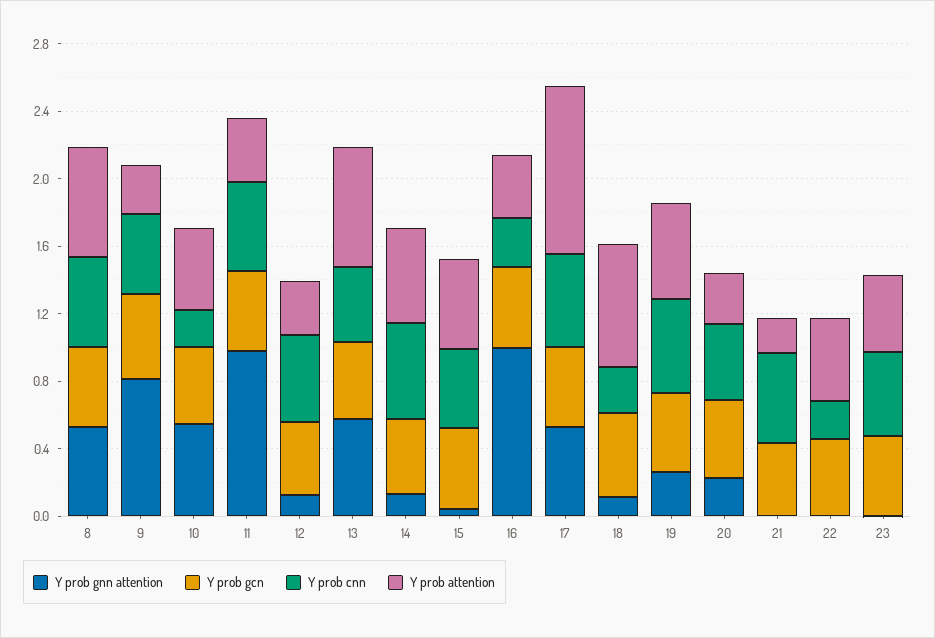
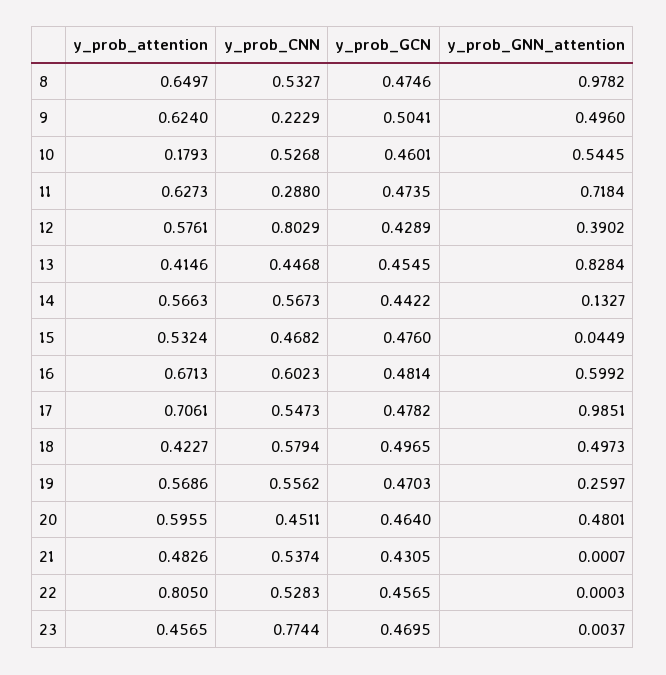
  {
    "Y prob gnn attention": {
-     "8": 0.5,
+     "8": 0.9782,
-     "9": 0.8,
+     "9": 0.496,
      "10": 0.5445,
-     "11": 1,
+     "11": 0.7184,
-     "12": 0.1,
+     "12": 0.3902,
-     "13": 0.6,
+     "13": 0.8284,
      "14": 0.1327,
      "15": 0.0449,
-     "16": 1,
+     "16": 0.5992,
-     "17": 0.5,
+     "17": 0.9851,
-     "18": 0.1,
+     "18": 0.4973,
      "19": 0.2597,
-     "20": 0.2,
+     "20": 0.4801,
      "21": 0.0007,
      "22": 0.0003,
      "23": 0.0037
    },
    "Y prob gcn": {
      "8": 0.4746,
      "9": 0.5041,
      "10": 0.4601,
      "11": 0.4735,
      "12": 0.4289,
      "13": 0.4545,
      "14": 0.4422,
      "15": 0.476,
      "16": 0.4814,
      "17": 0.4782,
      "18": 0.4965,
      "19": 0.4703,
      "20": 0.464,
      "21": 0.4305,
      "22": 0.4565,
      "23": 0.4695
    },
    "Y prob cnn": {
      "8": 0.5327,
-     "9": 0.5,
+     "9": 0.2229,
-     "10": 0.2,
+     "10": 0.5268,
-     "11": 0.5,
+     "11": 0.288,
-     "12": 0.5,
+     "12": 0.8029,
      "13": 0.4468,
      "14": 0.5673,
      "15": 0.4682,
-     "16": 0.3,
+     "16": 0.6023,
      "17": 0.5473,
-     "18": 0.3,
+     "18": 0.5794,
      "19": 0.5562,
      "20": 0.4511,
      "21": 0.5374,
-     "22": 0.2,
+     "22": 0.5283,
-     "23": 0.5
+     "23": 0.7744
    },
    "Y prob attention": {
      "8": 0.6497,
-     "9": 0.3,
+     "9": 0.624,
-     "10": 0.5,
+     "10": 0.1793,
-     "11": 0.4,
+     "11": 0.6273,
-     "12": 0.3,
+     "12": 0.5761,
-     "13": 0.7,
+     "13": 0.4146,
      "14": 0.5663,
      "15": 0.5324,
-     "16": 0.4,
+     "16": 0.6713,
-     "17": 1,
+     "17": 0.7061,
-     "18": 0.7,
+     "18": 0.4227,
      "19": 0.5686,
-     "20": 0.3,
+     "20": 0.5955,
-     "21": 0.2,
+     "21": 0.4826,
-     "22": 0.5,
+     "22": 0.805,
      "23": 0.4565
    }
  }

